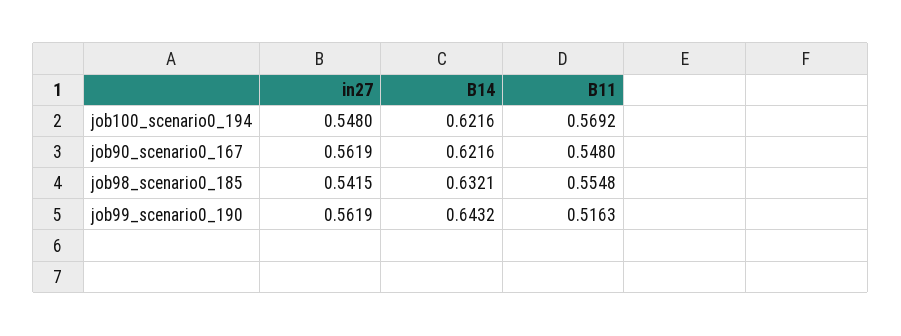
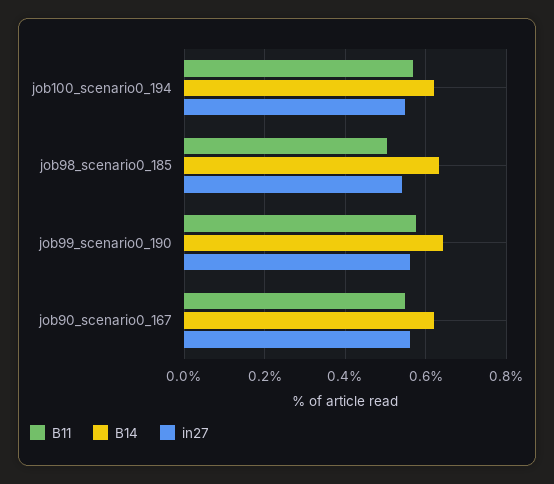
  {
    "in27": {
      "job100_scenario0_194": 0.548,
      "job90_scenario0_167": 0.5619,
      "job98_scenario0_185": 0.5415,
      "job99_scenario0_190": 0.5619
    },
    "B14": {
      "job100_scenario0_194": 0.6216,
      "job90_scenario0_167": 0.6216,
      "job98_scenario0_185": 0.6321,
      "job99_scenario0_190": 0.6432
    },
    "B11": {
      "job100_scenario0_194": 0.5692,
      "job90_scenario0_167": 0.548,
-     "job98_scenario0_185": 0.5548,
+     "job98_scenario0_185": 0.5,
-     "job99_scenario0_190": 0.5163
+     "job99_scenario0_190": 0.58
    }
  }

